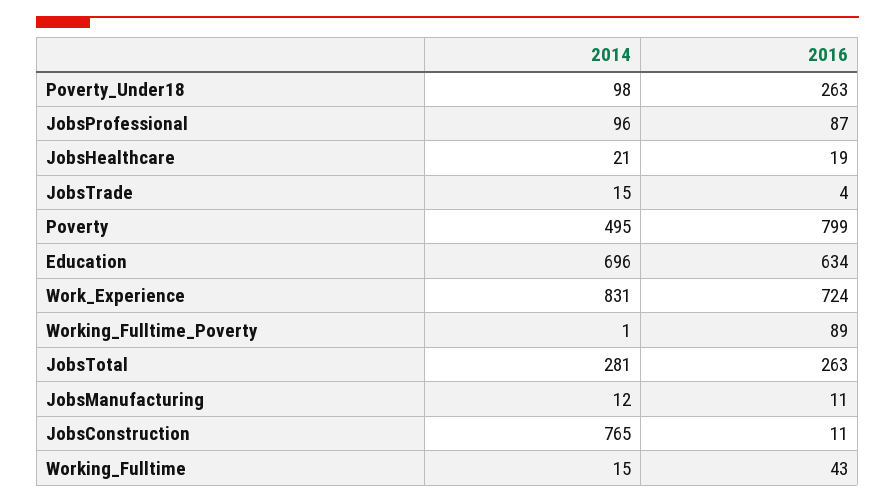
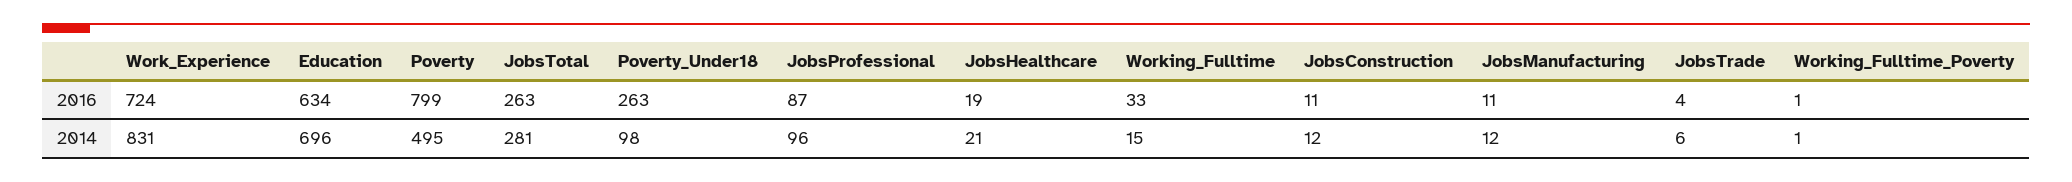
  {
    "2014": {
      "Poverty_Under18": 98,
      "JobsProfessional": 96,
      "JobsHealthcare": 21,
-     "JobsTrade": 15,
+     "JobsTrade": 6,
      "Poverty": 495,
      "Education": 696,
      "Work_Experience": 831,
      "Working_Fulltime_Poverty": 1,
      "JobsTotal": 281,
      "JobsManufacturing": 12,
-     "JobsConstruction": 765,
+     "JobsConstruction": 12,
      "Working_Fulltime": 15
    },
    "2016": {
      "Poverty_Under18": 263,
      "JobsProfessional": 87,
      "JobsHealthcare": 19,
      "JobsTrade": 4,
      "Poverty": 799,
      "Education": 634,
      "Work_Experience": 724,
-     "Working_Fulltime_Poverty": 89,
+     "Working_Fulltime_Poverty": 1,
      "JobsTotal": 263,
      "JobsManufacturing": 11,
      "JobsConstruction": 11,
-     "Working_Fulltime": 43
+     "Working_Fulltime": 33
    }
  }

